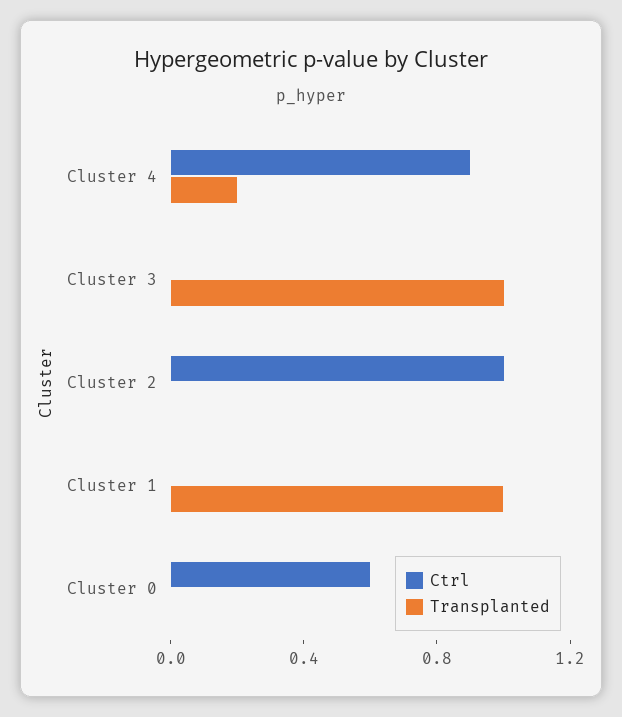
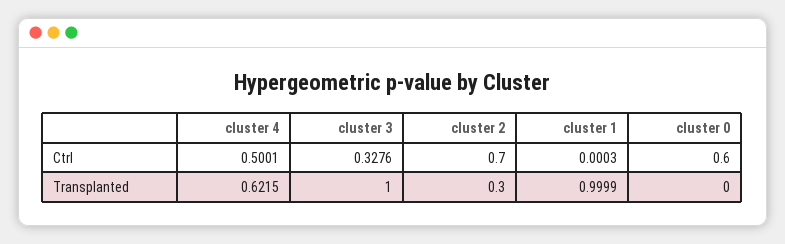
  {
    "Ctrl": {
-     "Cluster 4": 0.9,
+     "Cluster 4": 0.5001,
-     "Cluster 3": 0,
+     "Cluster 3": 0.3276,
-     "Cluster 2": 1,
+     "Cluster 2": 0.7,
      "Cluster 1": 0.0003,
      "Cluster 0": 0.6
    },
    "Transplanted": {
-     "Cluster 4": 0.2,
+     "Cluster 4": 0.6215,
      "Cluster 3": 1,
-     "Cluster 2": 0,
+     "Cluster 2": 0.3,
      "Cluster 1": 0.9999,
      "Cluster 0": 0
    }
  }

